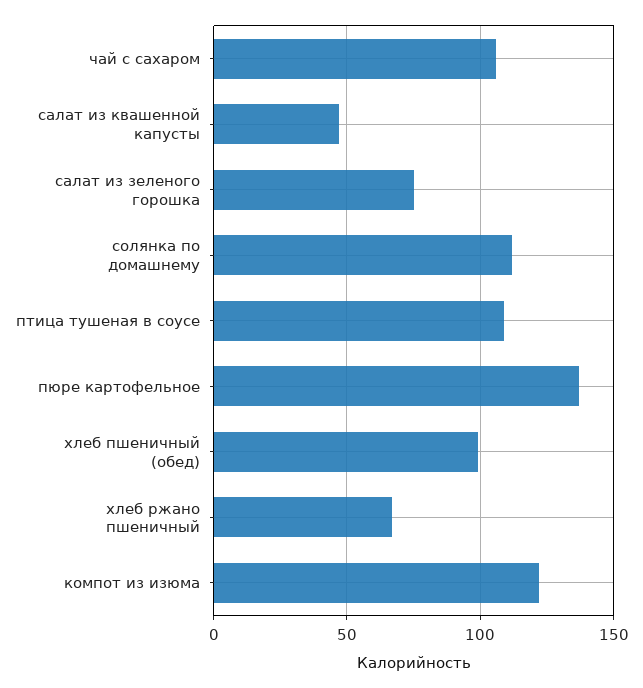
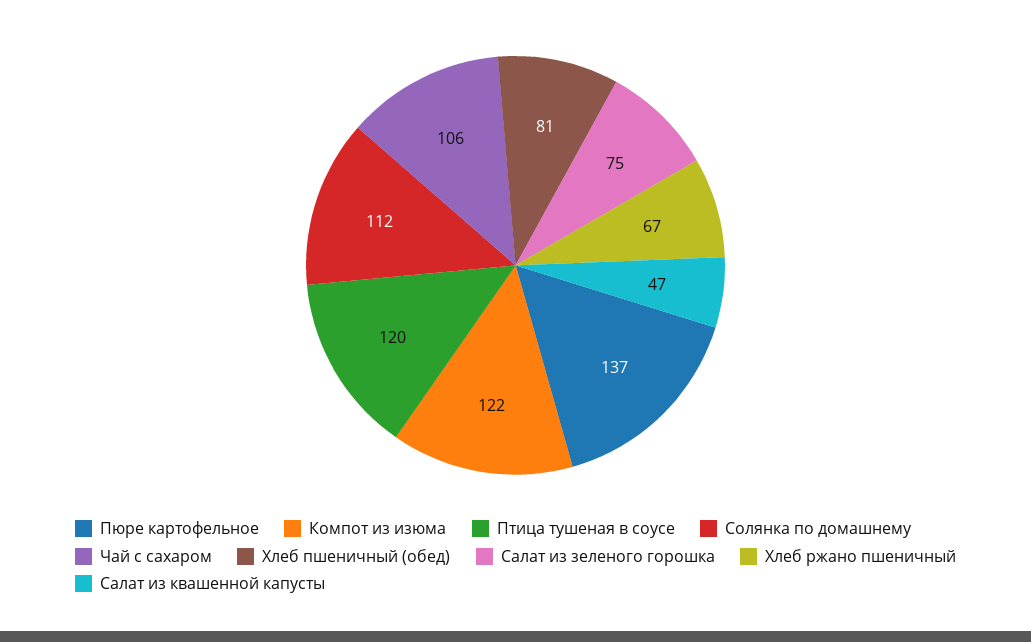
  {
    "чай с сахаром": 106,
    "салат из квашенной капусты": 47,
    "салат из зеленого горошка": 75,
    "солянка по домашнему": 112,
-   "птица тушеная в соусе": 110,
+   "птица тушеная в соусе": 120,
    "пюре картофельное": 137,
-   "хлеб пшеничный (обед)": 100,
+   "хлеб пшеничный (обед)": 81,
    "хлеб ржано пшеничный": 67,
    "компот из изюма": 122
  }

